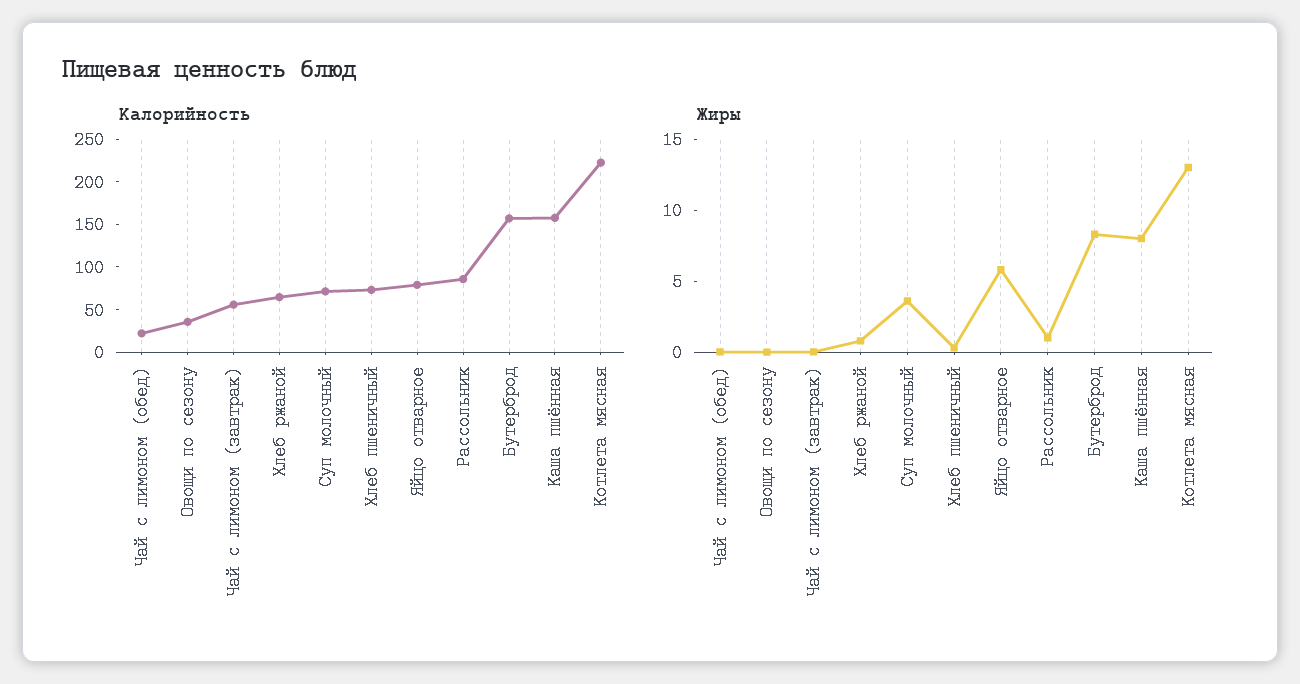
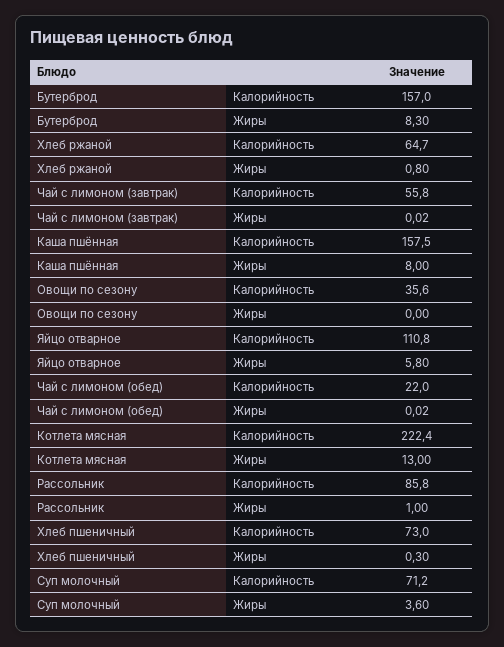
  {
    "Калорийность": {
      "Чай с лимоном (обед)": 22,
      "Овощи по сезону": 35.6,
      "Чай с лимоном (завтрак)": 55.8,
      "Хлеб ржаной": 64.7,
      "Суп молочный": 71.2,
      "Хлеб пшеничный": 73,
-     "Яйцо отварное": 80,
+     "Яйцо отварное": 110.8,
      "Рассольник": 85.8,
      "Бутерброд": 157,
      "Каша пшённая": 157.5,
      "Котлета мясная": 222.4
    },
    "Жиры": {
      "Чай с лимоном (обед)": 0.02,
      "Овощи по сезону": 0,
      "Чай с лимоном (завтрак)": 0.02,
      "Хлеб ржаной": 0.8,
      "Суп молочный": 3.6,
      "Хлеб пшеничный": 0.3,
      "Яйцо отварное": 5.8,
      "Рассольник": 1,
      "Бутерброд": 8.3,
      "Каша пшённая": 8,
      "Котлета мясная": 13
    }
  }

